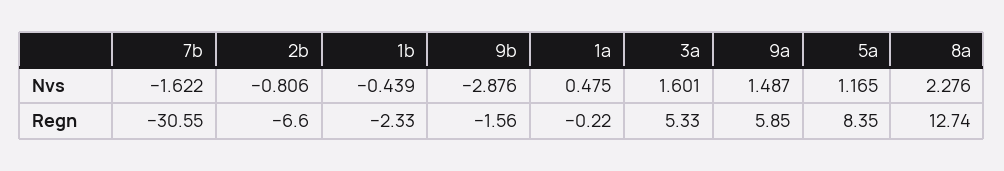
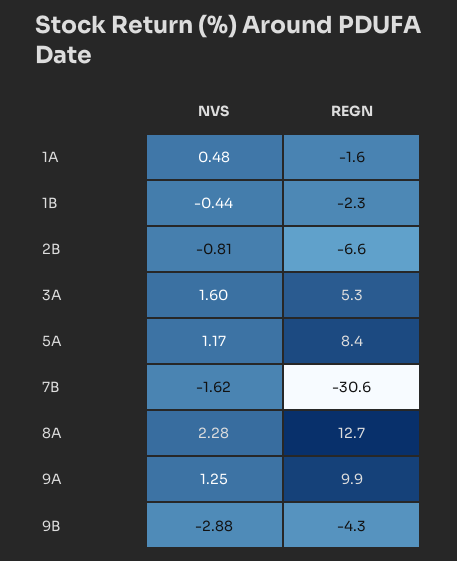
  {
    "7b": {
      "Nvs": -1.622,
      "Regn": -30.55
    },
    "2b": {
      "Nvs": -0.806,
      "Regn": -6.6
    },
    "1b": {
      "Nvs": -0.439,
      "Regn": -2.33
    },
    "9b": {
      "Nvs": -2.876,
-     "Regn": -1.56
+     "Regn": -4.3
    },
    "1a": {
      "Nvs": 0.475,
-     "Regn": -0.22
+     "Regn": -1.6
    },
    "3a": {
      "Nvs": 1.601,
      "Regn": 5.33
    },
    "9a": {
-     "Nvs": 1.487,
+     "Nvs": 1.25,
-     "Regn": 5.85
+     "Regn": 9.9
    },
    "5a": {
      "Nvs": 1.165,
      "Regn": 8.35
    },
    "8a": {
      "Nvs": 2.276,
      "Regn": 12.74
    }
  }

